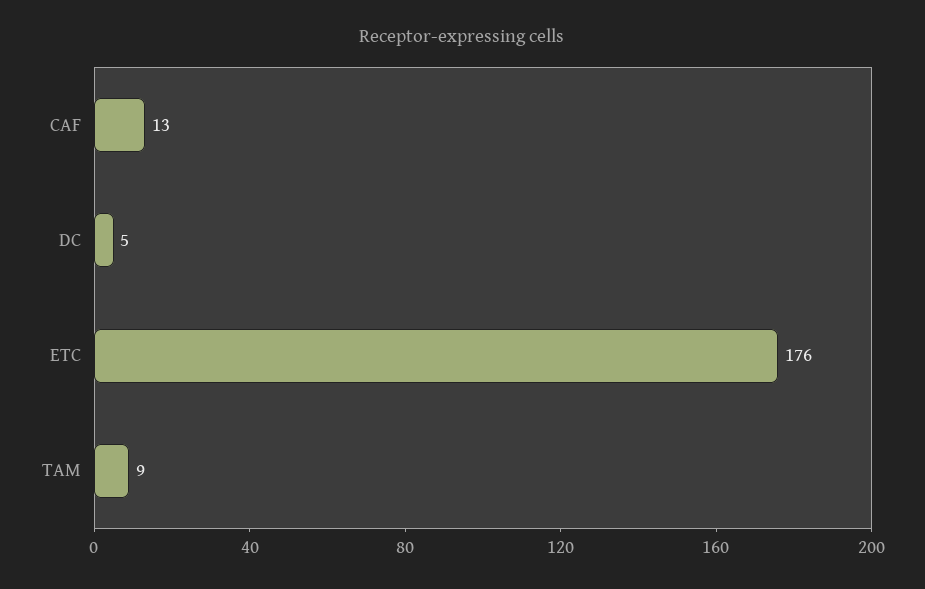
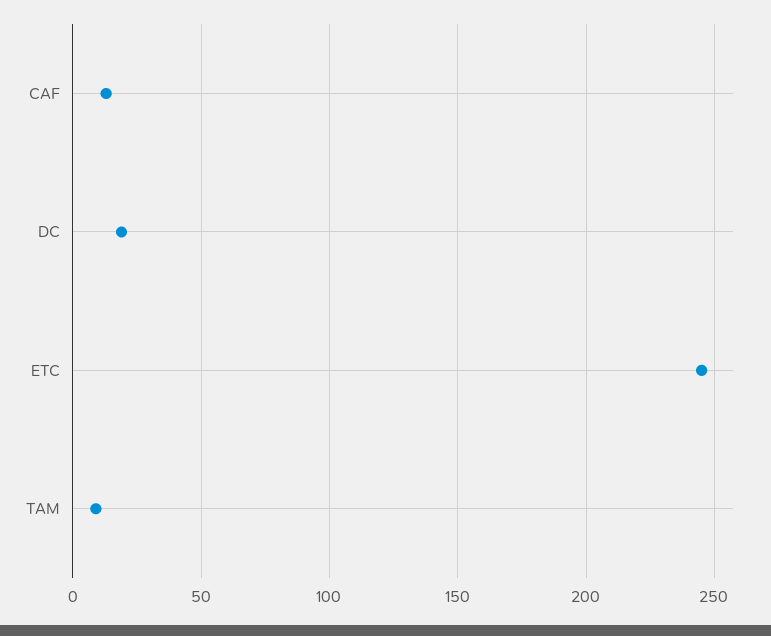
  {
    "CAF": 13,
-   "DC": 5,
+   "DC": 20,
-   "ETC": 176,
+   "ETC": 245,
    "TAM": 9
  }

